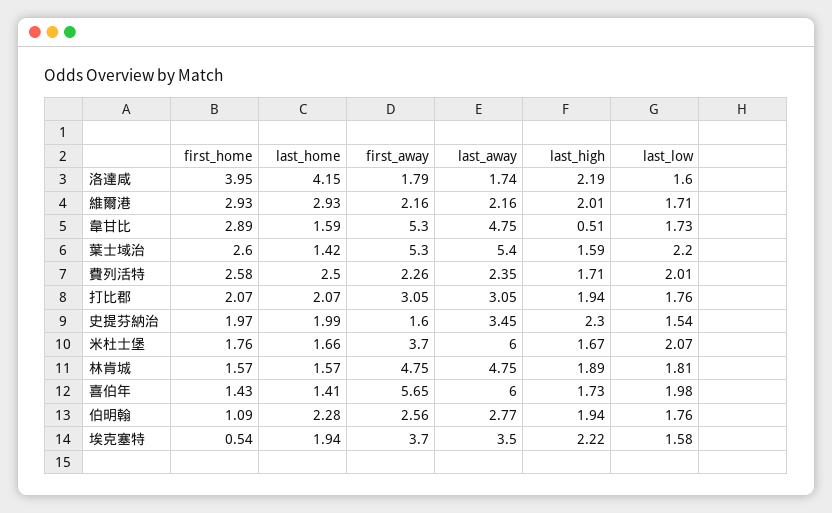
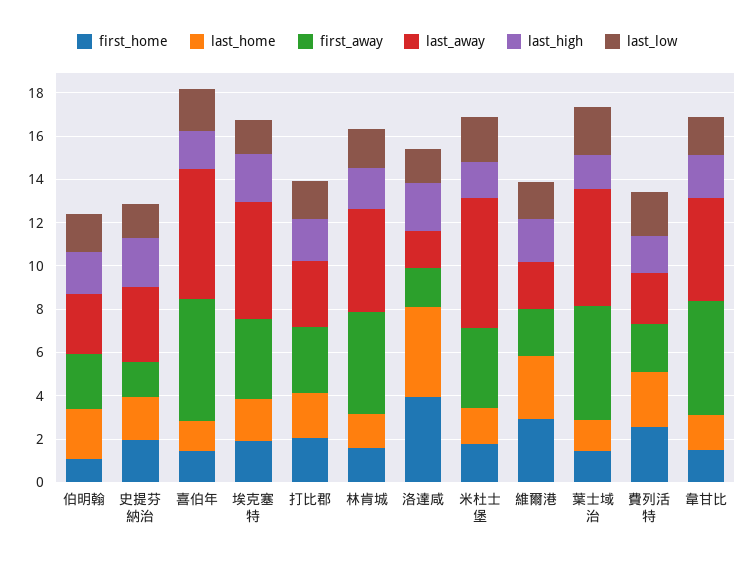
  {
    "first_home": {
      "洛達咸": 3.95,
      "維爾港": 2.93,
-     "韋甘比": 2.89,
+     "韋甘比": 1.5,
-     "葉士域治": 2.6,
+     "葉士域治": 1.5,
      "費列活特": 2.58,
      "打比郡": 2.07,
      "史提芬納治": 1.97,
      "米杜士堡": 1.76,
      "林肯城": 1.57,
      "喜伯年": 1.43,
      "伯明翰": 1.09,
-     "埃克塞特": 0.54
+     "埃克塞特": 2
    },
    "last_home": {
      "洛達咸": 4.15,
      "維爾港": 2.93,
      "韋甘比": 1.59,
      "葉士域治": 1.42,
      "費列活特": 2.5,
      "打比郡": 2.07,
      "史提芬納治": 1.99,
      "米杜士堡": 1.66,
      "林肯城": 1.57,
      "喜伯年": 1.41,
      "伯明翰": 2.28,
      "埃克塞特": 1.94
    },
    "first_away": {
      "洛達咸": 1.79,
      "維爾港": 2.16,
      "韋甘比": 5.3,
      "葉士域治": 5.3,
      "費列活特": 2.26,
      "打比郡": 3.05,
      "史提芬納治": 1.6,
      "米杜士堡": 3.7,
      "林肯城": 4.75,
      "喜伯年": 5.65,
      "伯明翰": 2.56,
      "埃克塞特": 3.7
    },
    "last_away": {
      "洛達咸": 1.74,
      "維爾港": 2.16,
      "韋甘比": 4.75,
      "葉士域治": 5.4,
      "費列活特": 2.35,
      "打比郡": 3.05,
      "史提芬納治": 3.45,
      "米杜士堡": 6,
      "林肯城": 4.75,
      "喜伯年": 6,
      "伯明翰": 2.77,
-     "埃克塞特": 3.5
+     "埃克塞特": 5.5
    },
    "last_high": {
      "洛達咸": 2.19,
      "維爾港": 2.01,
-     "韋甘比": 0.51,
+     "韋甘比": 2,
      "葉士域治": 1.59,
      "費列活特": 1.71,
      "打比郡": 1.94,
      "史提芬納治": 2.3,
      "米杜士堡": 1.67,
      "林肯城": 1.89,
      "喜伯年": 1.73,
      "伯明翰": 1.94,
      "埃克塞特": 2.22
    },
    "last_low": {
      "洛達咸": 1.6,
      "維爾港": 1.71,
      "韋甘比": 1.73,
      "葉士域治": 2.2,
      "費列活特": 2.01,
      "打比郡": 1.76,
      "史提芬納治": 1.54,
      "米杜士堡": 2.07,
      "林肯城": 1.81,
      "喜伯年": 1.98,
      "伯明翰": 1.76,
      "埃克塞特": 1.58
    }
  }

